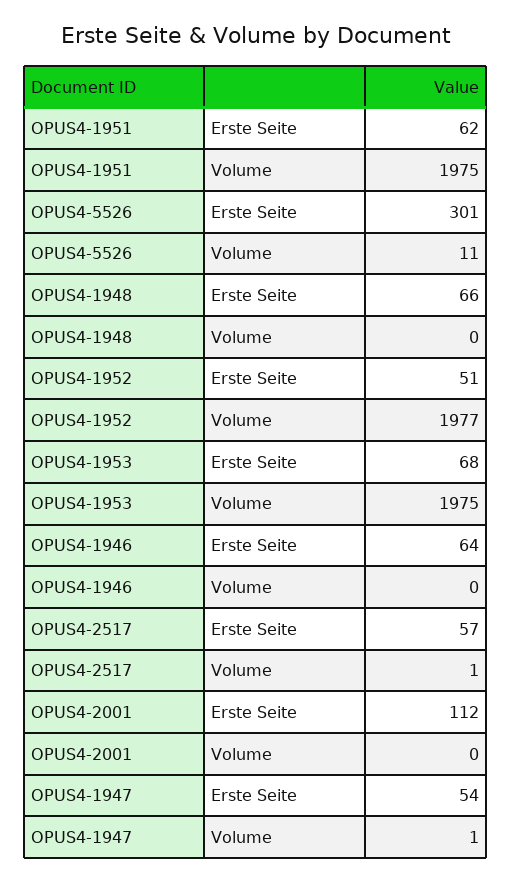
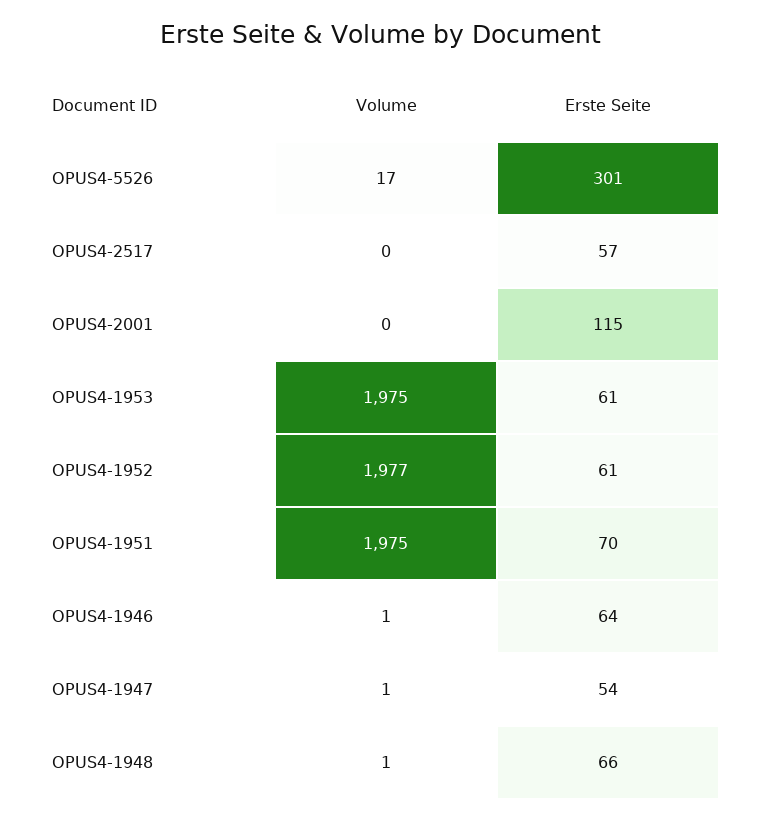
  {
    "OPUS4-1951": {
-     "Erste Seite": 62,
+     "Erste Seite": 70,
      "Volume": 1975
    },
    "OPUS4-5526": {
      "Erste Seite": 301,
-     "Volume": 11
+     "Volume": 17
    },
    "OPUS4-1948": {
      "Erste Seite": 66,
-     "Volume": 0
+     "Volume": 1
    },
    "OPUS4-1952": {
-     "Erste Seite": 51,
+     "Erste Seite": 61,
      "Volume": 1977
    },
    "OPUS4-1953": {
-     "Erste Seite": 68,
+     "Erste Seite": 61,
      "Volume": 1975
    },
    "OPUS4-1946": {
      "Erste Seite": 64,
-     "Volume": 0
+     "Volume": 1
    },
    "OPUS4-2517": {
      "Erste Seite": 57,
-     "Volume": 1
+     "Volume": 0
    },
    "OPUS4-2001": {
-     "Erste Seite": 112,
+     "Erste Seite": 115,
      "Volume": 0
    },
    "OPUS4-1947": {
      "Erste Seite": 54,
      "Volume": 1
    }
  }

